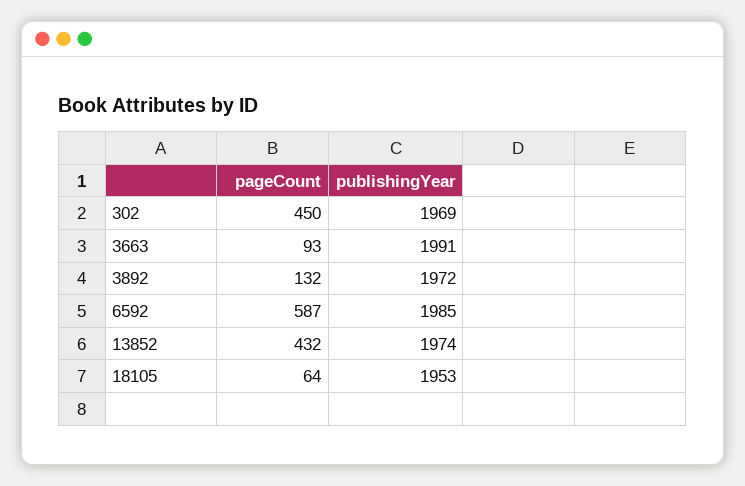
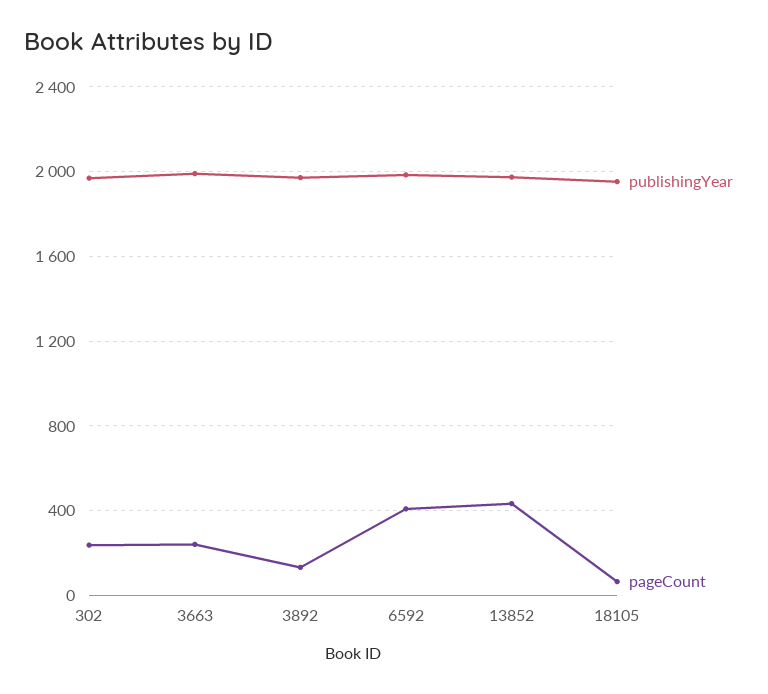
  {
    "pageCount": {
-     "302": 450,
+     "302": 250,
-     "3663": 93,
+     "3663": 250,
      "3892": 132,
-     "6592": 587,
+     "6592": 400,
      "13852": 432,
      "18105": 64
    },
    "publishingYear": {
      "302": 1969,
      "3663": 1991,
      "3892": 1972,
      "6592": 1985,
      "13852": 1974,
      "18105": 1953
    }
  }

